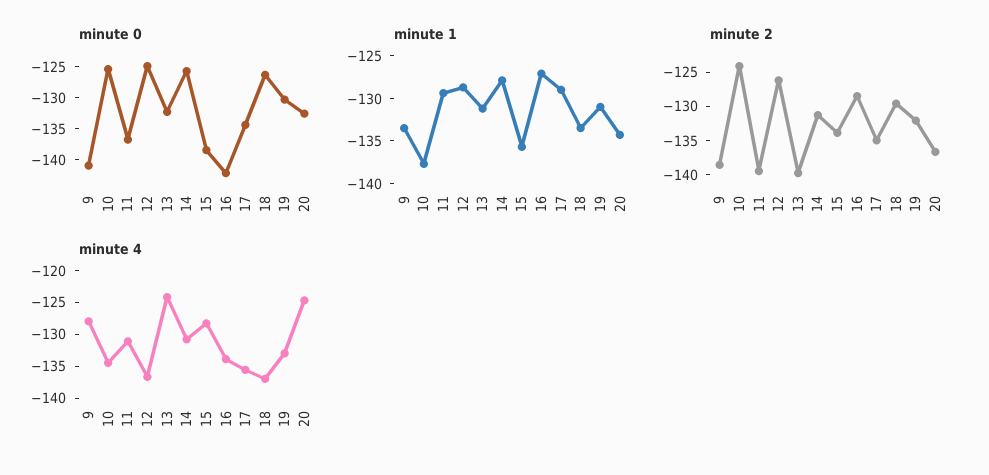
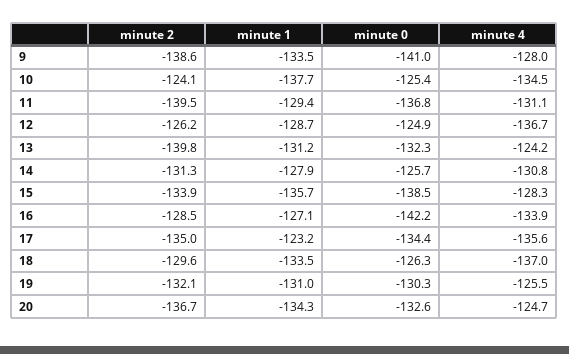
  {
    "minute 0": {
      "9": -141,
      "10": -125.4,
      "11": -136.8,
      "12": -124.9,
      "13": -132.3,
      "14": -125.7,
      "15": -138.5,
      "16": -142.2,
      "17": -134.4,
      "18": -126.3,
      "19": -130.3,
      "20": -132.6
    },
    "minute 1": {
      "9": -133.5,
      "10": -137.7,
      "11": -129.4,
      "12": -128.7,
      "13": -131.2,
      "14": -127.9,
      "15": -135.7,
      "16": -127.1,
-     "17": -129,
+     "17": -123.2,
      "18": -133.5,
      "19": -131,
      "20": -134.3
    },
    "minute 2": {
      "9": -138.6,
      "10": -124.1,
      "11": -139.5,
      "12": -126.2,
      "13": -139.8,
      "14": -131.3,
      "15": -133.9,
      "16": -128.5,
      "17": -135,
      "18": -129.6,
      "19": -132.1,
      "20": -136.7
    },
    "minute 4": {
      "9": -128,
      "10": -134.5,
      "11": -131.1,
      "12": -136.7,
      "13": -124.2,
      "14": -130.8,
      "15": -128.3,
      "16": -133.9,
      "17": -135.6,
      "18": -137,
-     "19": -132.5,
+     "19": -125.5,
      "20": -124.7
    }
  }

